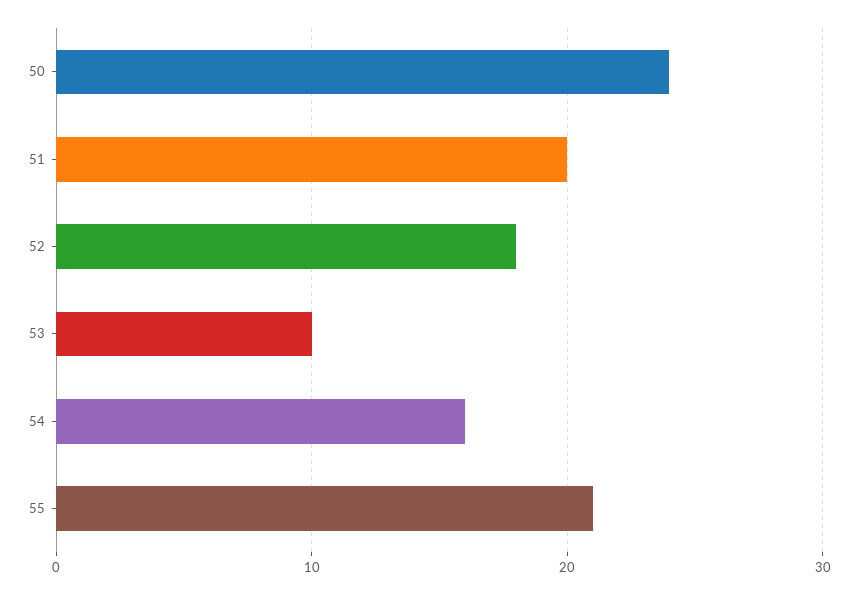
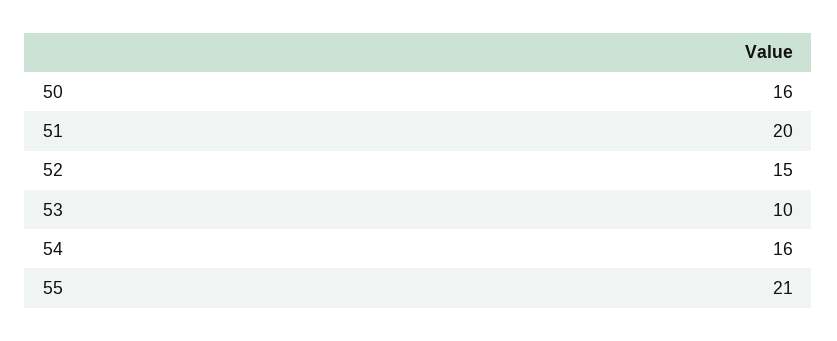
  {
-   "50": 24,
+   "50": 16,
    "51": 20,
-   "52": 18,
+   "52": 15,
    "53": 10,
    "54": 16,
    "55": 21
  }

